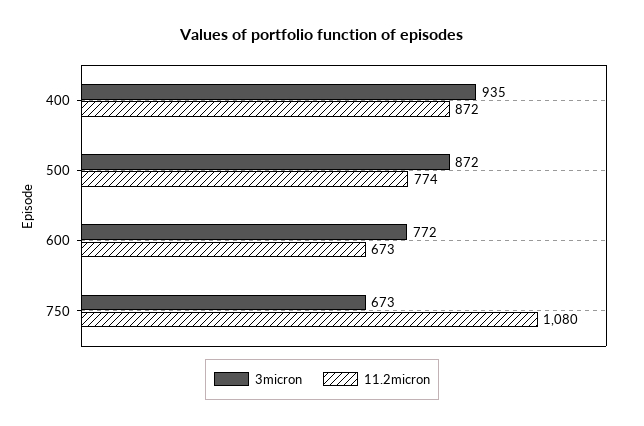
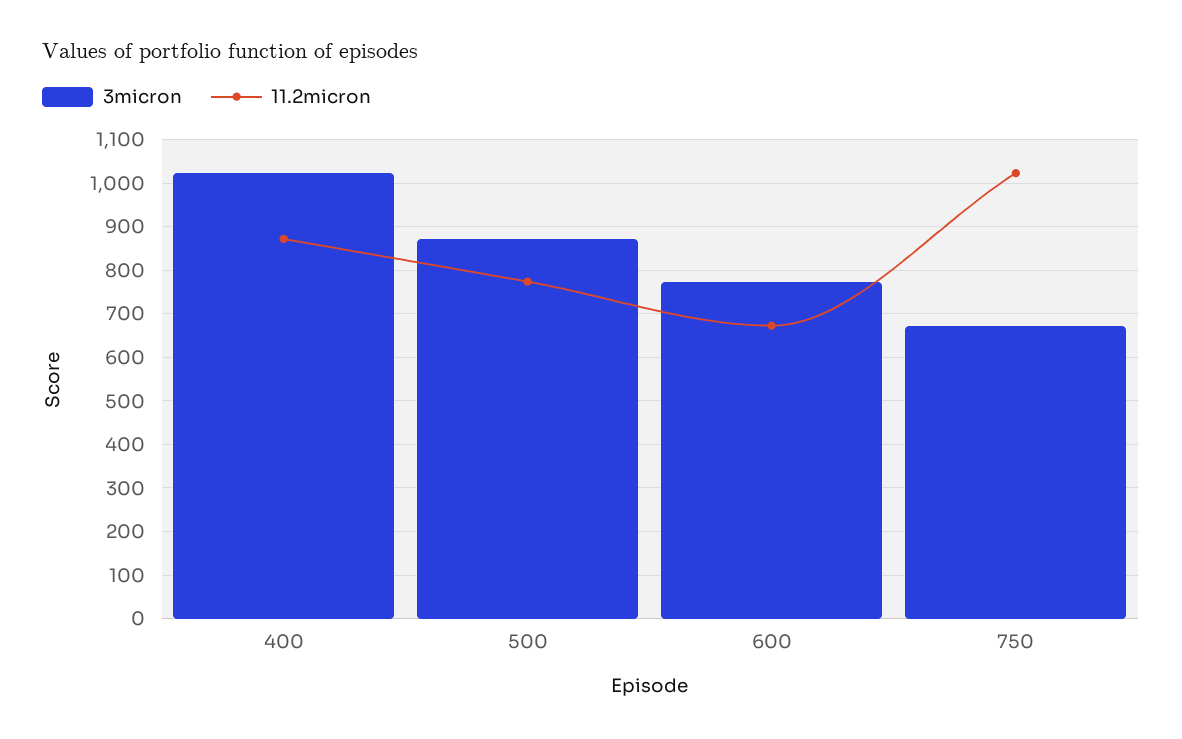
  {
    "3micron": {
-     "400": 935,
+     "400": 1020,
      "500": 872,
      "600": 772,
      "750": 673
    },
    "11.2micron": {
      "400": 872,
      "500": 774,
      "600": 673,
-     "750": 1080
+     "750": 1020
    }
  }

